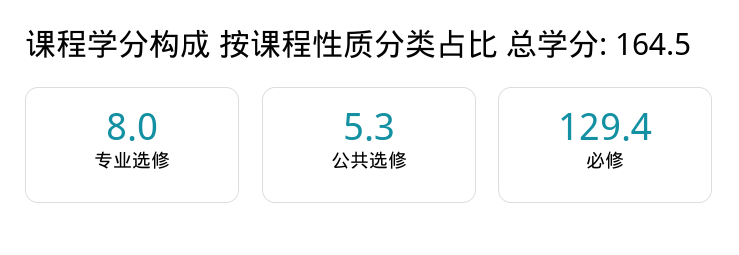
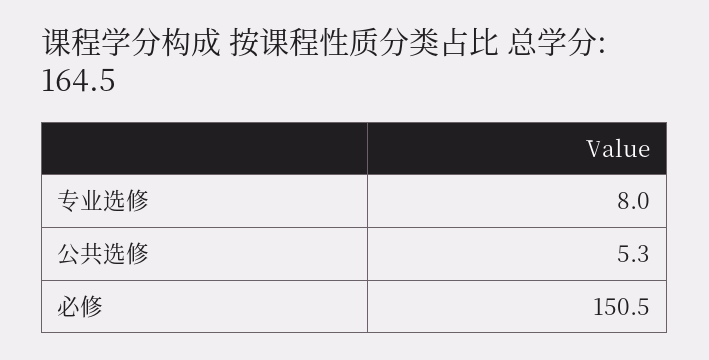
  {
    "专业选修": 8,
    "公共选修": 5.3,
-   "必修": 129.4
+   "必修": 150.5
  }

